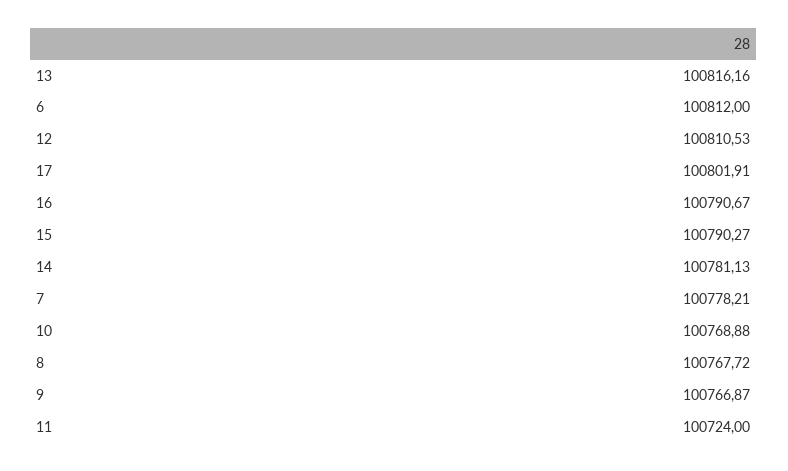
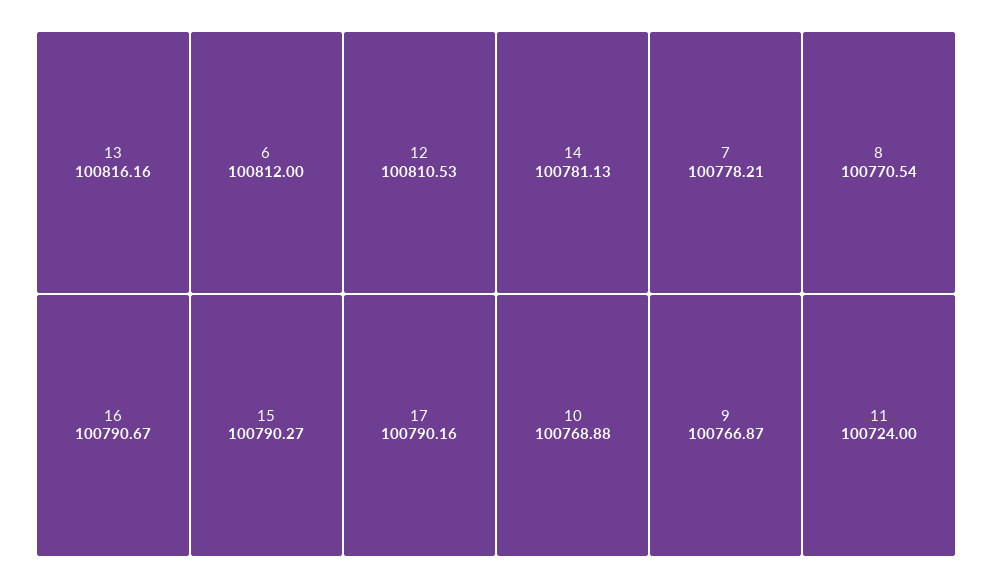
  {
    "13": 100816.16,
    "6": 100812,
    "12": 100810.53,
-   "17": 100801.91,
+   "17": 100790.16,
    "16": 100790.67,
    "15": 100790.27,
    "14": 100781.13,
    "7": 100778.21,
    "10": 100768.88,
-   "8": 100767.72,
+   "8": 100770.54,
    "9": 100766.87,
    "11": 100724
  }

